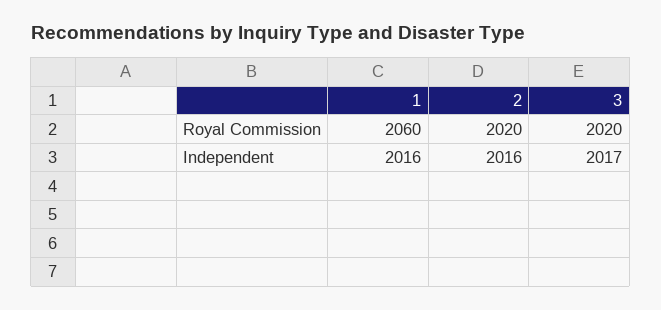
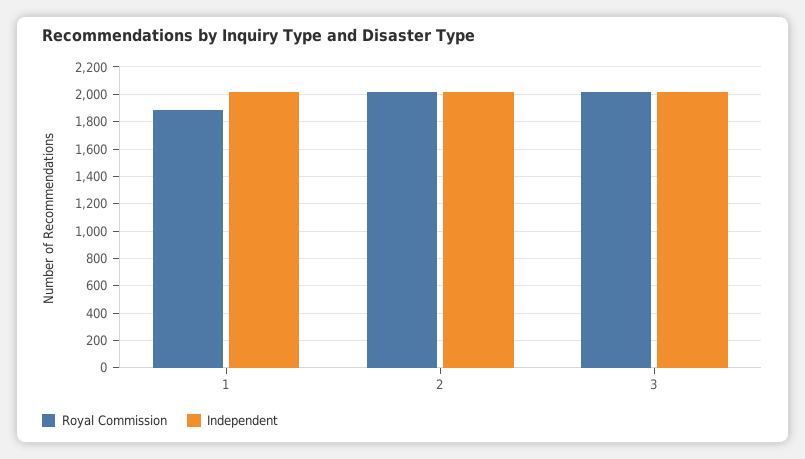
  {
    "Royal Commission": {
-     "1": 2060,
+     "1": 1900,
      "2": 2020,
      "3": 2020
    },
    "Independent": {
      "1": 2016,
      "2": 2016,
      "3": 2017
    }
  }

